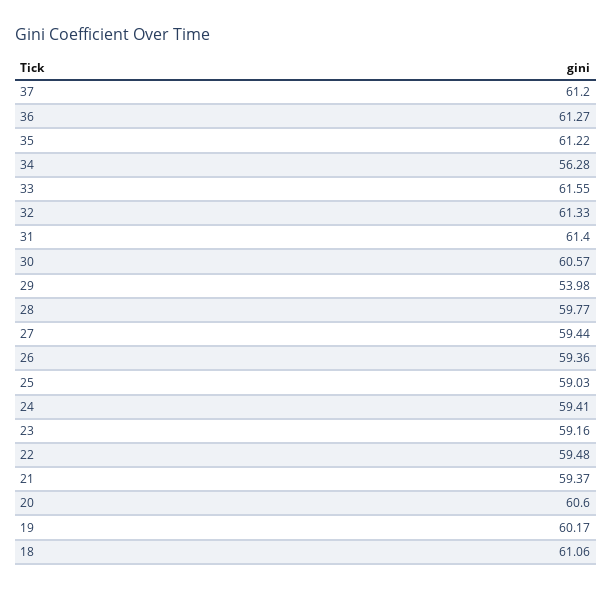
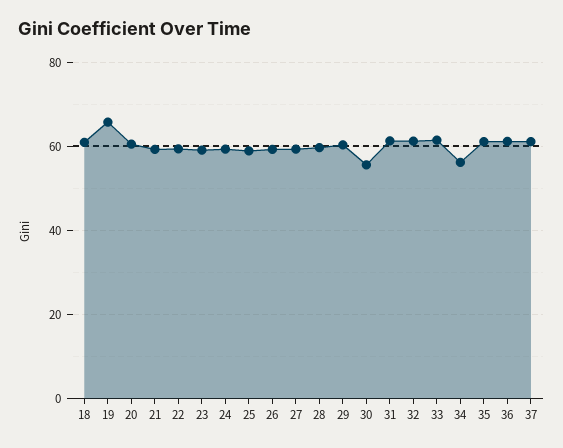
  {
    "37": 61.2,
    "36": 61.27,
    "35": 61.22,
    "34": 56.28,
    "33": 61.55,
    "32": 61.33,
    "31": 61.4,
-   "30": 60.57,
+   "30": 56,
-   "29": 53.98,
+   "29": 60,
    "28": 59.77,
    "27": 59.44,
    "26": 59.36,
    "25": 59.03,
    "24": 59.41,
    "23": 59.16,
    "22": 59.48,
    "21": 59.37,
    "20": 60.6,
-   "19": 60.17,
+   "19": 66,
    "18": 61.06
  }

